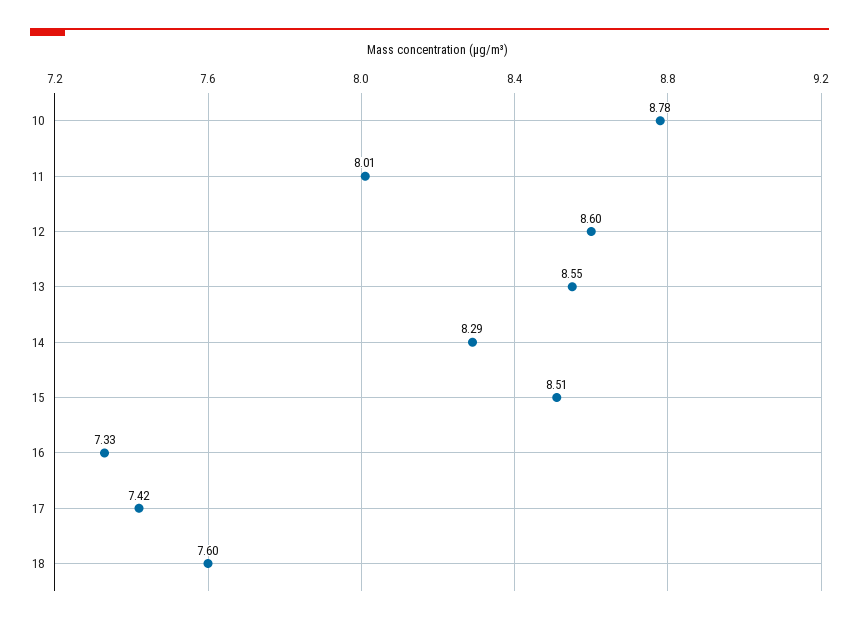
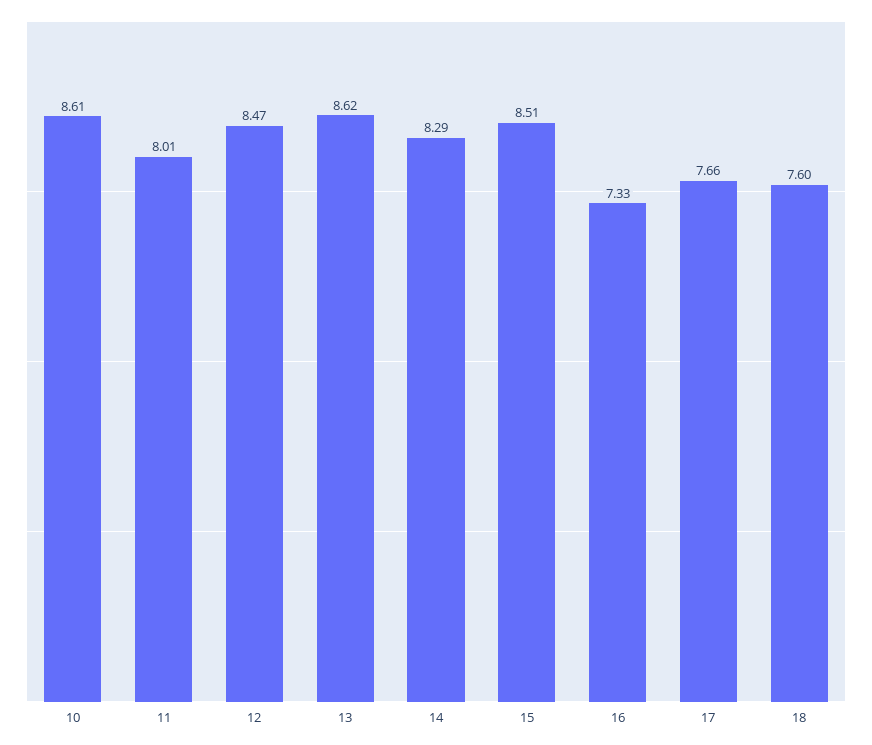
  {
-   "10": 8.78,
+   "10": 8.61,
    "11": 8.01,
-   "12": 8.6,
+   "12": 8.47,
-   "13": 8.55,
+   "13": 8.62,
    "14": 8.29,
    "15": 8.51,
    "16": 7.33,
-   "17": 7.42,
+   "17": 7.66,
    "18": 7.6
  }

